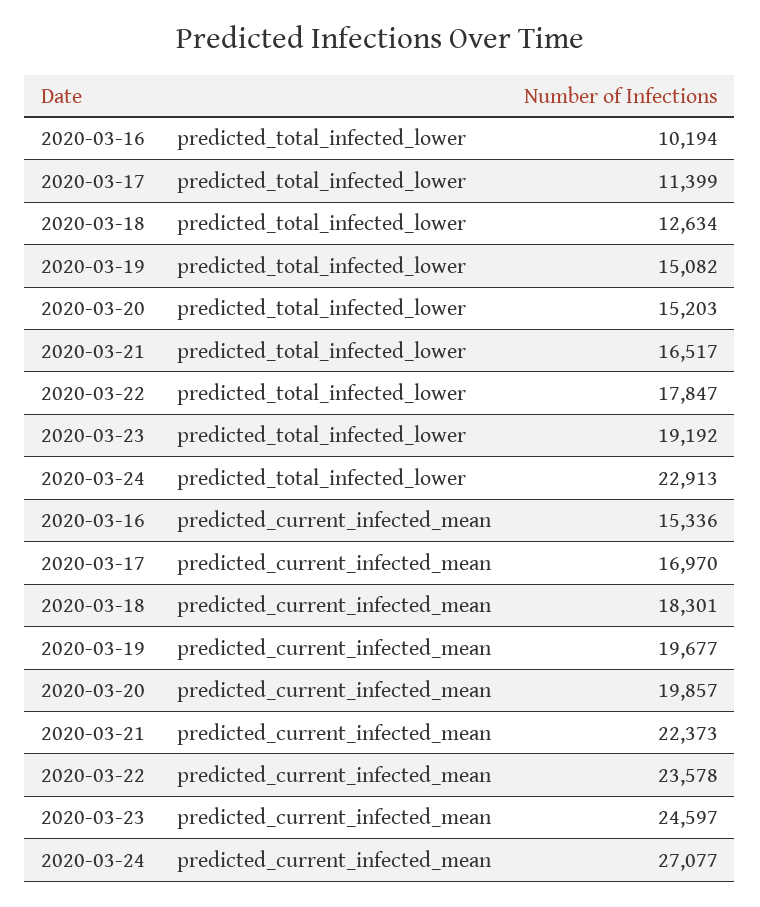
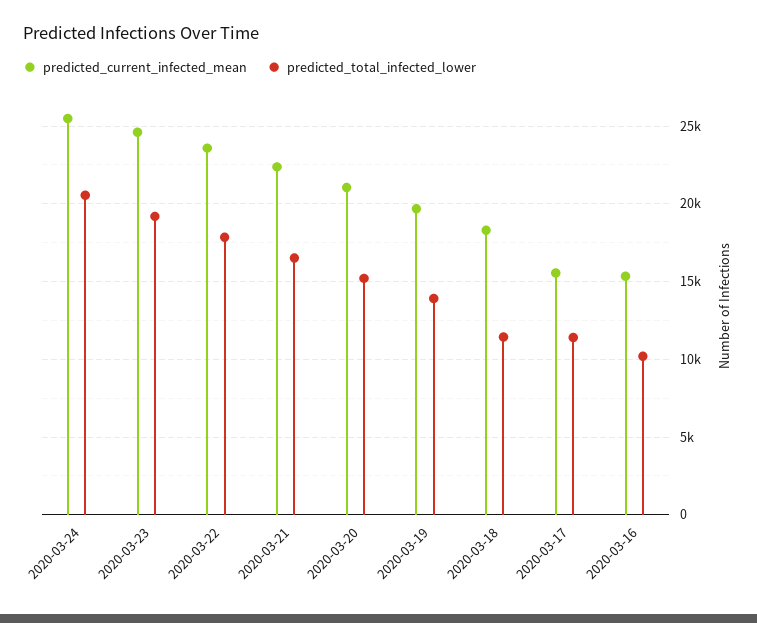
  {
    "predicted_total_infected_lower": {
      "2020-03-16": 10194,
      "2020-03-17": 11399,
-     "2020-03-18": 12634,
+     "2020-03-18": 11500,
-     "2020-03-19": 15082,
+     "2020-03-19": 14000,
      "2020-03-20": 15203,
      "2020-03-21": 16517,
      "2020-03-22": 17847,
      "2020-03-23": 19192,
-     "2020-03-24": 22913
+     "2020-03-24": 20500
    },
    "predicted_current_infected_mean": {
      "2020-03-16": 15336,
-     "2020-03-17": 16970,
+     "2020-03-17": 15500,
      "2020-03-18": 18301,
      "2020-03-19": 19677,
-     "2020-03-20": 19857,
+     "2020-03-20": 21000,
      "2020-03-21": 22373,
      "2020-03-22": 23578,
      "2020-03-23": 24597,
-     "2020-03-24": 27077
+     "2020-03-24": 25500
    }
  }

